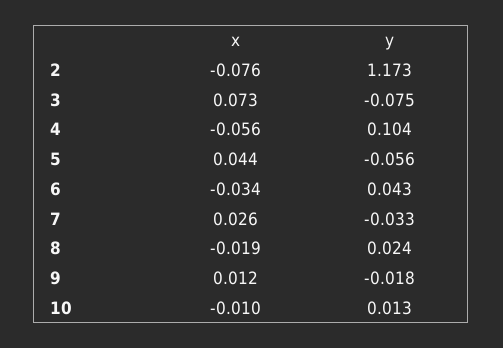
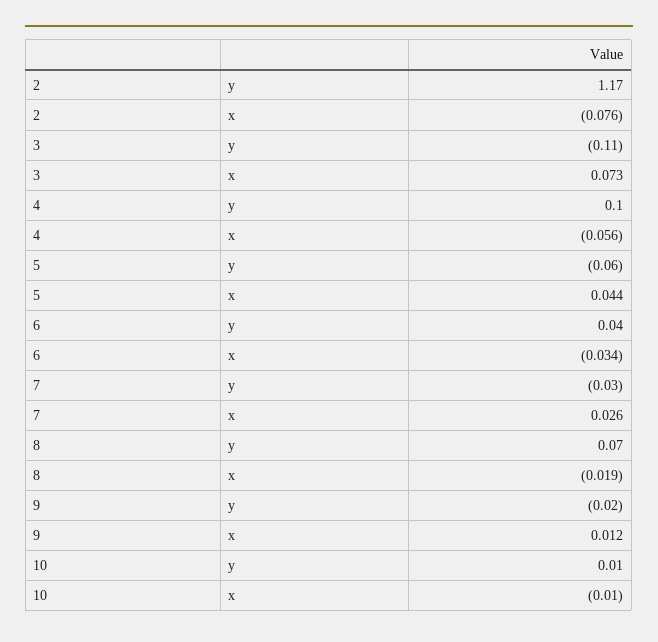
  {
    "x": {
      "2": -0.076,
      "3": 0.073,
      "4": -0.056,
      "5": 0.044,
      "6": -0.034,
      "7": 0.026,
      "8": -0.019,
      "9": 0.012,
      "10": -0.01
    },
    "y": {
      "2": 1.173,
-     "3": -0.075,
+     "3": -0.11,
      "4": 0.104,
      "5": -0.056,
      "6": 0.043,
      "7": -0.033,
-     "8": 0.024,
+     "8": 0.07,
      "9": -0.018,
      "10": 0.013
    }
  }

